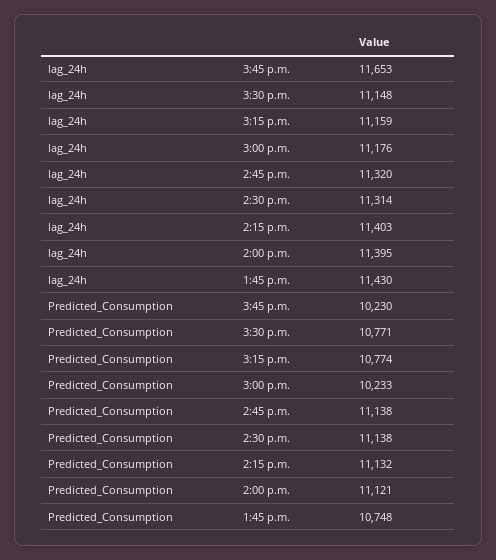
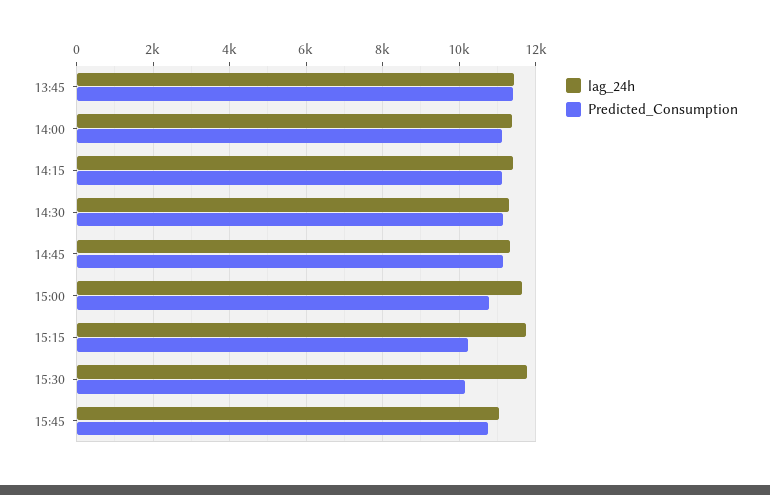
  {
    "lag_24h": {
-     "3:45 p.m.": 11653,
+     "3:45 p.m.": 11000,
-     "3:30 p.m.": 11148,
+     "3:30 p.m.": 11800,
-     "3:15 p.m.": 11159,
+     "3:15 p.m.": 11800,
-     "3:00 p.m.": 11176,
+     "3:00 p.m.": 11600,
      "2:45 p.m.": 11320,
      "2:30 p.m.": 11314,
      "2:15 p.m.": 11403,
      "2:00 p.m.": 11395,
      "1:45 p.m.": 11430
    },
    "Predicted_Consumption": {
-     "3:45 p.m.": 10230,
+     "3:45 p.m.": 10800,
-     "3:30 p.m.": 10771,
+     "3:30 p.m.": 10200,
-     "3:15 p.m.": 10774,
+     "3:15 p.m.": 10200,
-     "3:00 p.m.": 10233,
+     "3:00 p.m.": 10800,
      "2:45 p.m.": 11138,
      "2:30 p.m.": 11138,
      "2:15 p.m.": 11132,
      "2:00 p.m.": 11121,
-     "1:45 p.m.": 10748
+     "1:45 p.m.": 11400
    }
  }

